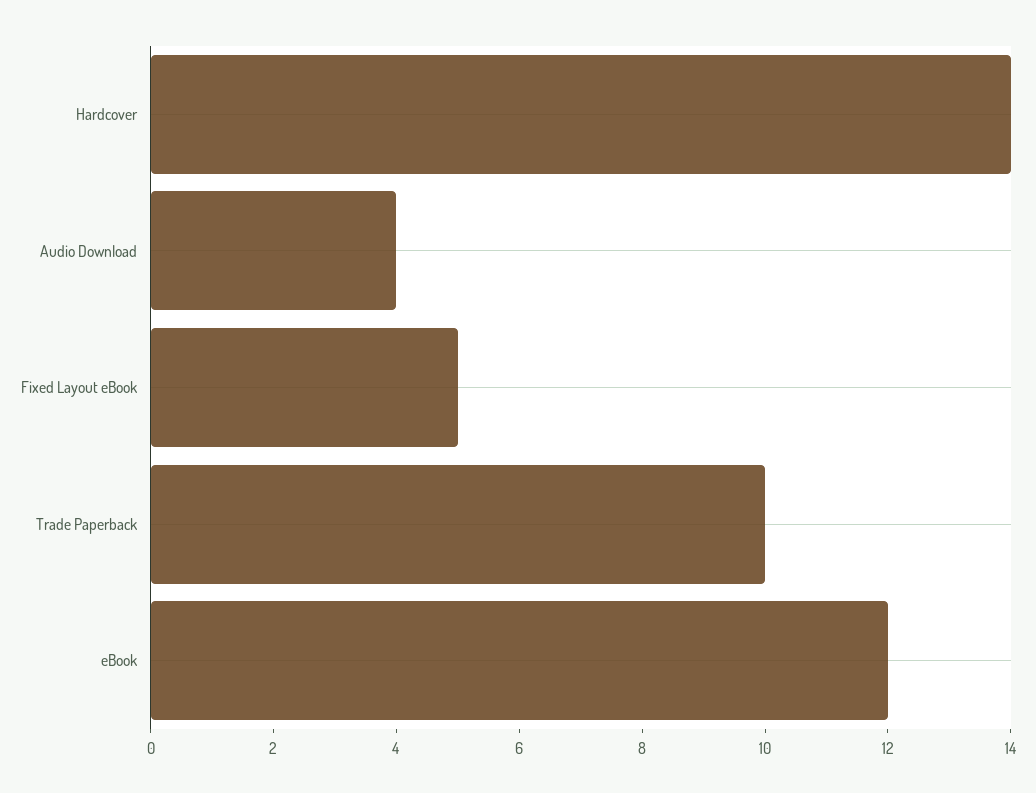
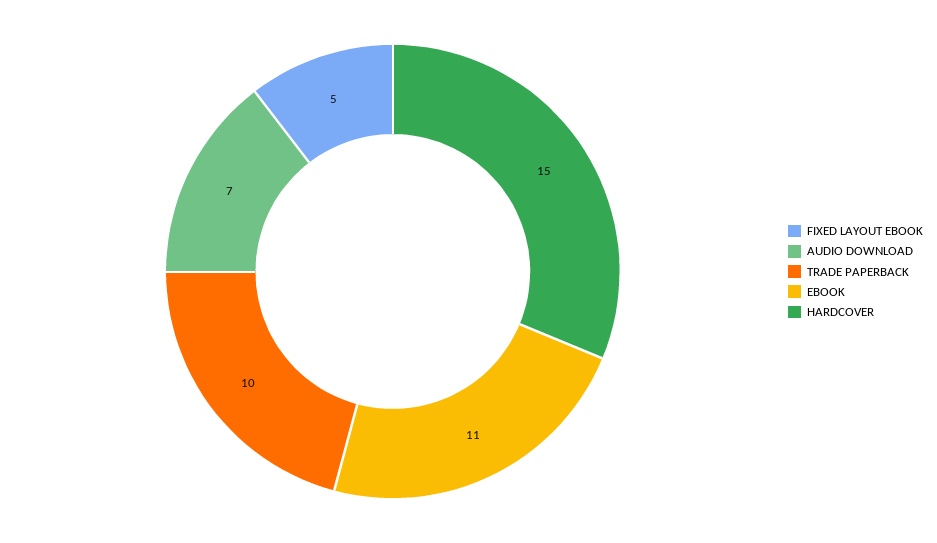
  {
-   "Hardcover": 14,
+   "Hardcover": 15,
-   "Audio Download": 4,
+   "Audio Download": 7,
    "Fixed Layout eBook": 5,
    "Trade Paperback": 10,
-   "eBook": 12
+   "eBook": 11
  }

